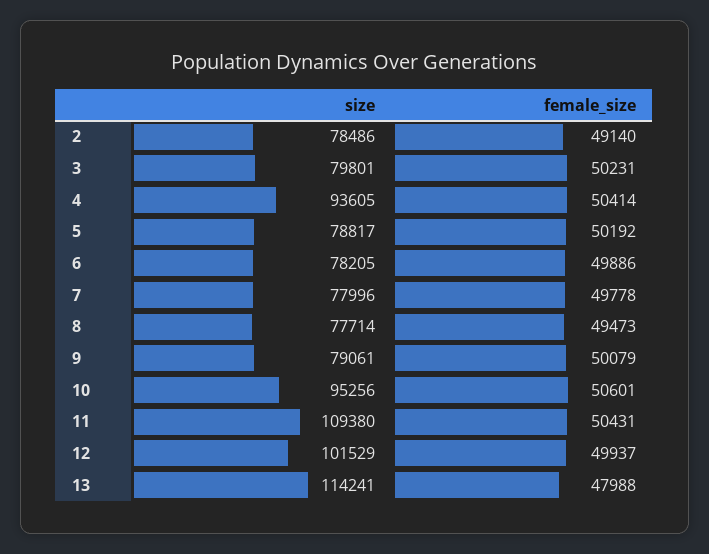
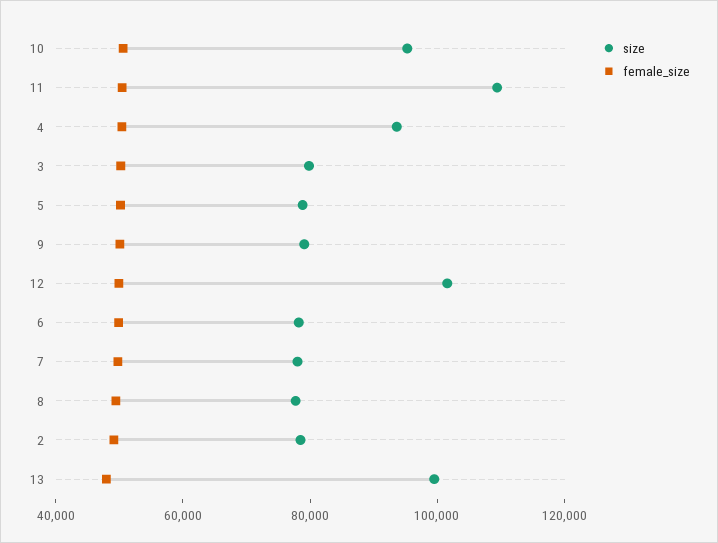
  {
    "size": {
      "2": 78486,
      "3": 79801,
      "4": 93605,
      "5": 78817,
      "6": 78205,
      "7": 77996,
      "8": 77714,
      "9": 79061,
      "10": 95256,
      "11": 109380,
      "12": 101529,
-     "13": 114241
+     "13": 100000
    },
    "female_size": {
      "2": 49140,
      "3": 50231,
      "4": 50414,
      "5": 50192,
      "6": 49886,
      "7": 49778,
      "8": 49473,
      "9": 50079,
      "10": 50601,
      "11": 50431,
      "12": 49937,
      "13": 47988
    }
  }

